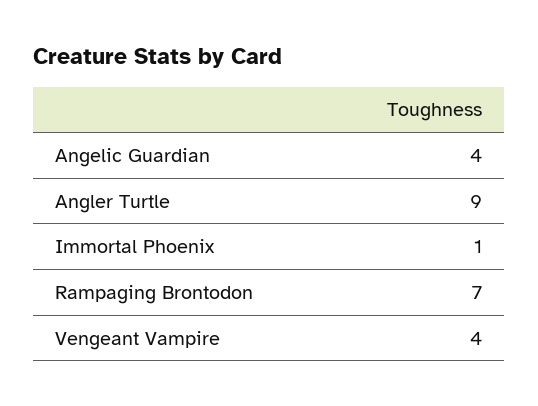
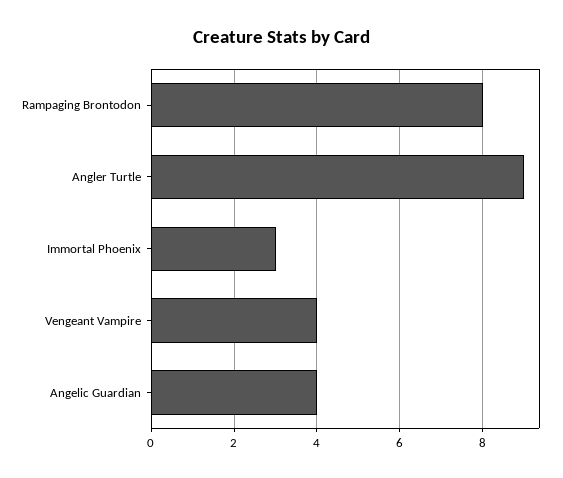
  {
    "Angelic Guardian": 4,
    "Angler Turtle": 9,
-   "Immortal Phoenix": 1,
+   "Immortal Phoenix": 3,
-   "Rampaging Brontodon": 7,
+   "Rampaging Brontodon": 8,
    "Vengeant Vampire": 4
  }

